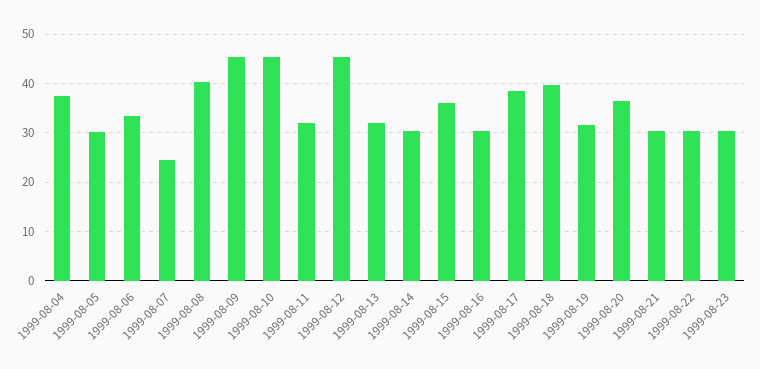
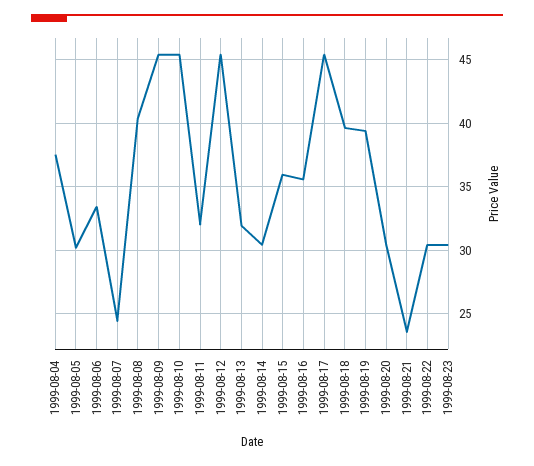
  {
    "1999-08-04": 37.5,
    "1999-08-05": 30,
    "1999-08-06": 33.5,
    "1999-08-07": 24.5,
    "1999-08-08": 40.5,
    "1999-08-09": 45.5,
    "1999-08-10": 45.5,
    "1999-08-11": 32,
    "1999-08-12": 45.5,
    "1999-08-13": 32,
    "1999-08-14": 30.5,
    "1999-08-15": 36,
-   "1999-08-16": 30,
+   "1999-08-16": 35.5,
-   "1999-08-17": 38,
+   "1999-08-17": 45.5,
    "1999-08-18": 39.5,
-   "1999-08-19": 32,
+   "1999-08-19": 39.5,
-   "1999-08-20": 36,
+   "1999-08-20": 30.5,
-   "1999-08-21": 30,
+   "1999-08-21": 23.5,
    "1999-08-22": 30.5,
    "1999-08-23": 30.5
  }

